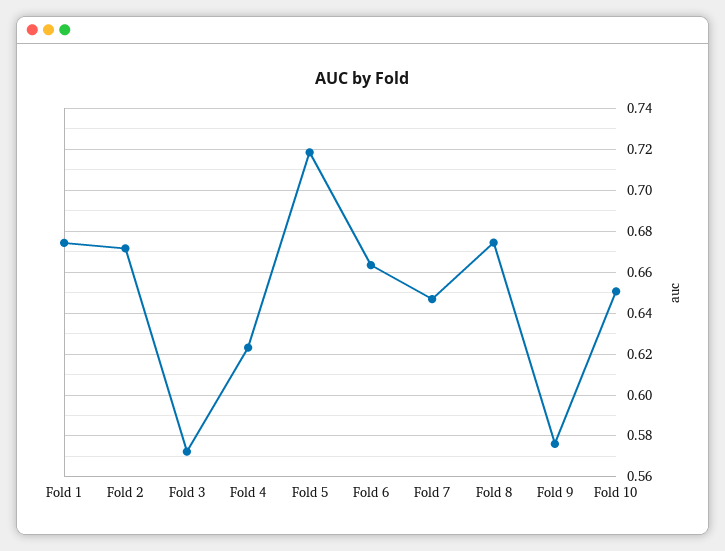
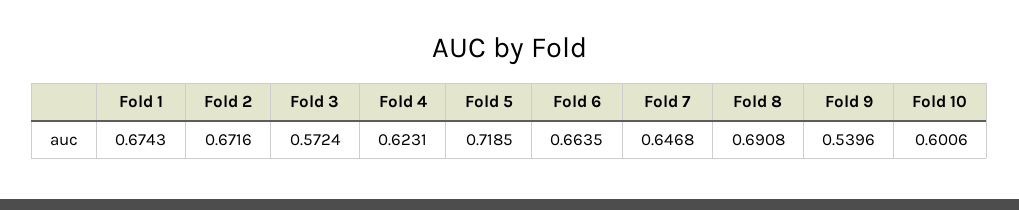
  {
    "Fold 1": 0.6743,
    "Fold 2": 0.6716,
    "Fold 3": 0.5724,
    "Fold 4": 0.6231,
    "Fold 5": 0.7185,
    "Fold 6": 0.6635,
    "Fold 7": 0.6468,
-   "Fold 8": 0.675,
+   "Fold 8": 0.6908,
-   "Fold 9": 0.575,
+   "Fold 9": 0.5396,
-   "Fold 10": 0.65
+   "Fold 10": 0.6006
  }

